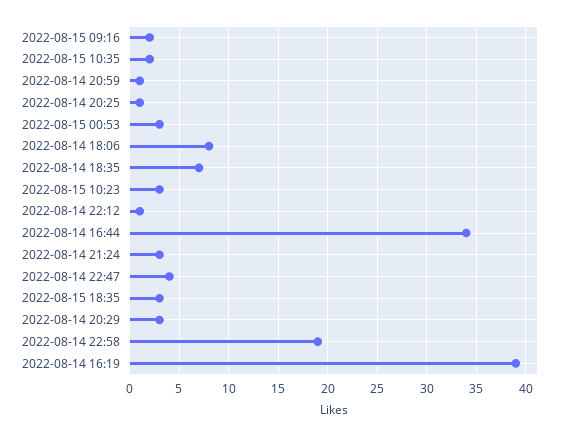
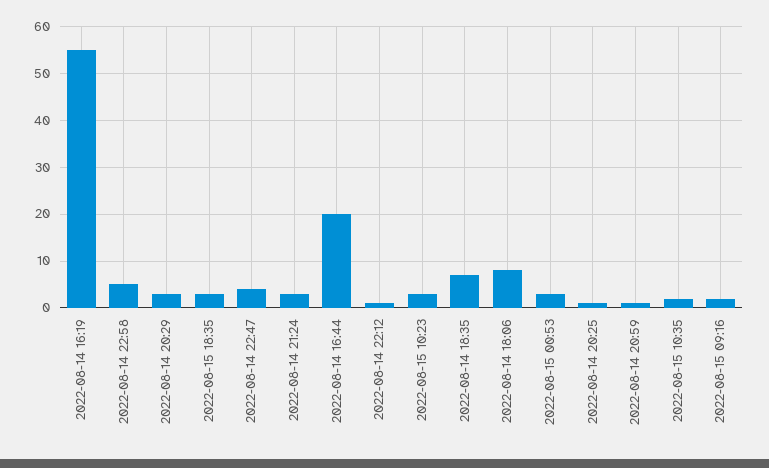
  {
    "2022-08-15 09:16": 2,
    "2022-08-15 10:35": 2,
    "2022-08-14 20:59": 1,
    "2022-08-14 20:25": 1,
    "2022-08-15 00:53": 3,
    "2022-08-14 18:06": 8,
    "2022-08-14 18:35": 7,
    "2022-08-15 10:23": 3,
    "2022-08-14 22:12": 1,
-   "2022-08-14 16:44": 34,
+   "2022-08-14 16:44": 20,
    "2022-08-14 21:24": 3,
    "2022-08-14 22:47": 4,
    "2022-08-15 18:35": 3,
    "2022-08-14 20:29": 3,
-   "2022-08-14 22:58": 19,
+   "2022-08-14 22:58": 5,
-   "2022-08-14 16:19": 39
+   "2022-08-14 16:19": 55
  }

